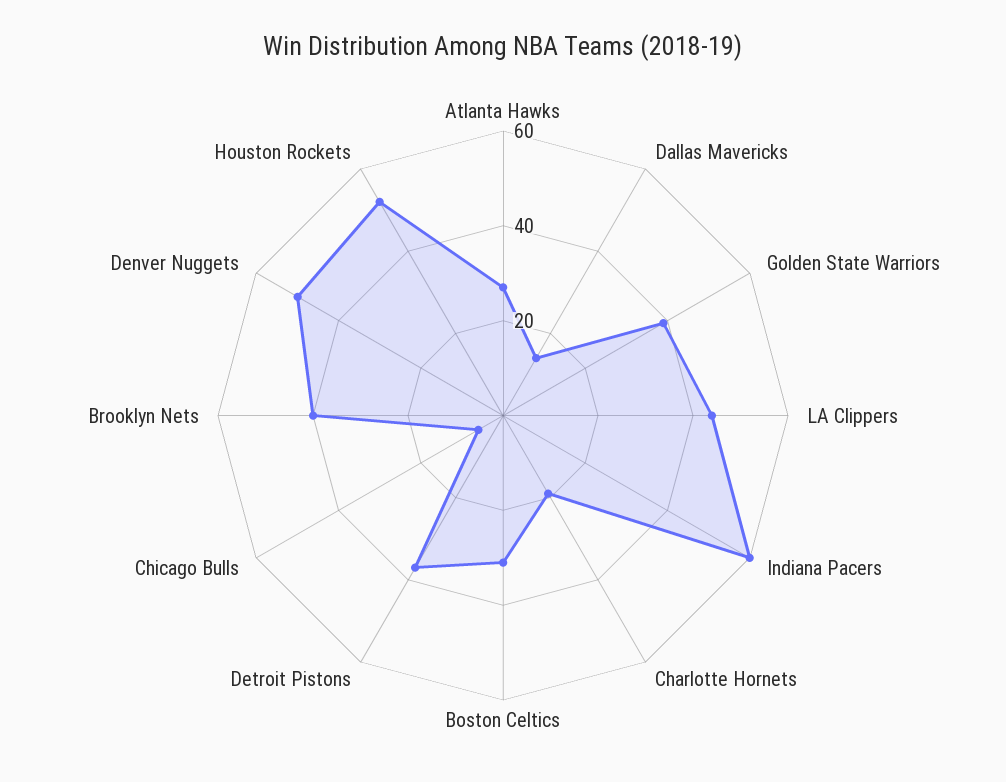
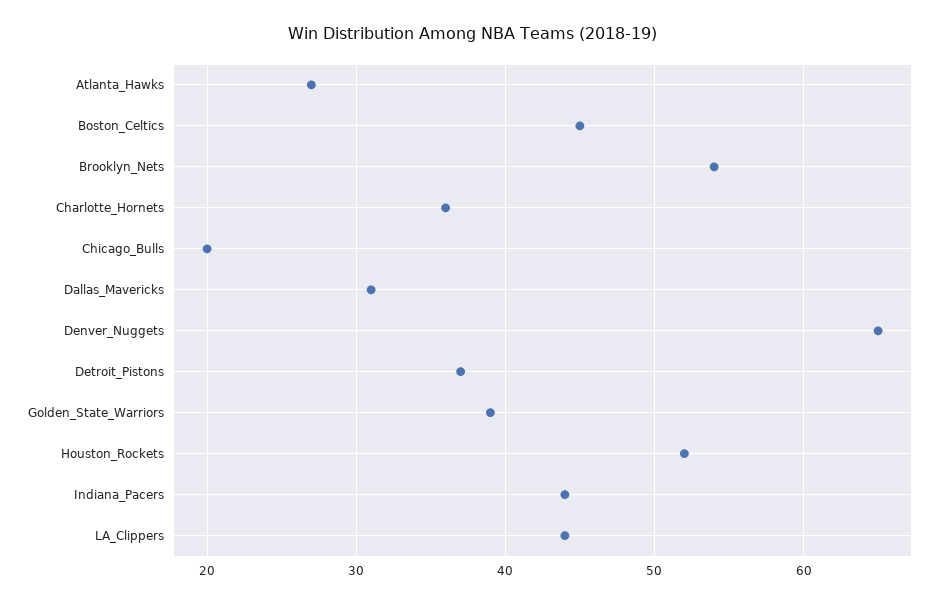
  {
    "Atlanta Hawks": 27,
-   "Dallas Mavericks": 15,
+   "Dallas Mavericks": 31,
    "Golden State Warriors": 39,
    "LA Clippers": 44,
-   "Indiana Pacers": 60,
+   "Indiana Pacers": 44,
-   "Charlotte Hornets": 20,
+   "Charlotte Hornets": 36,
-   "Boston Celtics": 30,
+   "Boston Celtics": 45,
    "Detroit Pistons": 37,
-   "Chicago Bulls": 5,
+   "Chicago Bulls": 20,
-   "Brooklyn Nets": 40,
+   "Brooklyn Nets": 54,
-   "Denver Nuggets": 50,
+   "Denver Nuggets": 65,
    "Houston Rockets": 52
  }

